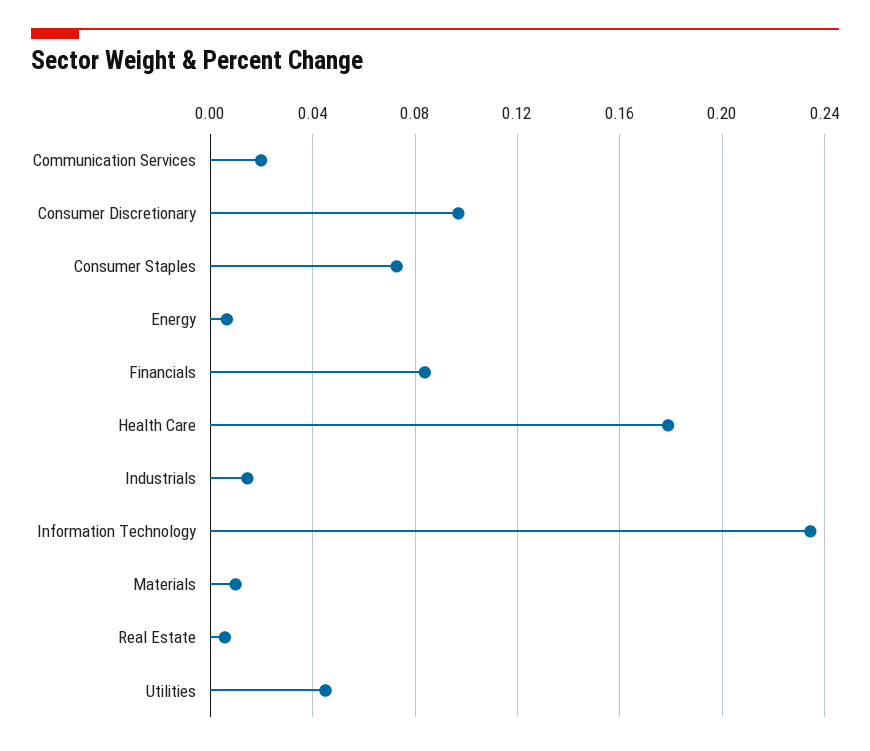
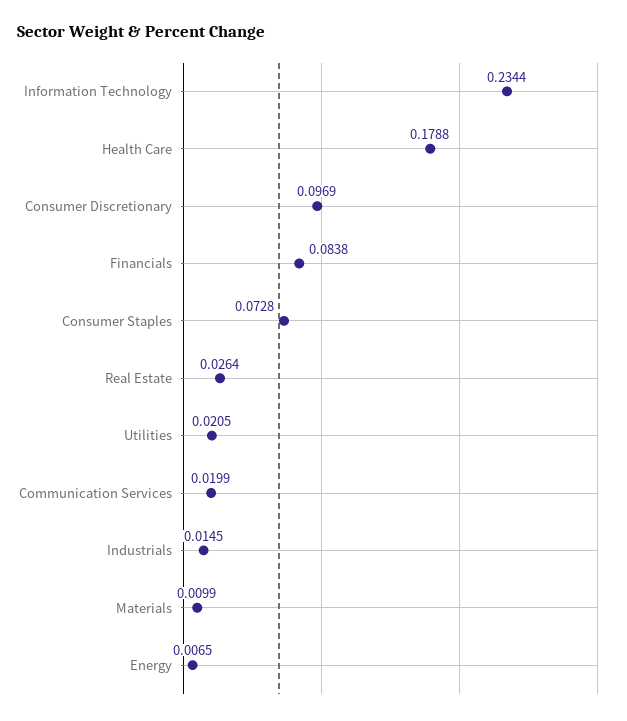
  {
    "Communication Services": 0.0199,
    "Consumer Discretionary": 0.0969,
    "Consumer Staples": 0.0728,
    "Energy": 0.0065,
    "Financials": 0.0838,
    "Health Care": 0.1788,
    "Industrials": 0.0145,
    "Information Technology": 0.2344,
    "Materials": 0.0099,
-   "Real Estate": 0.005,
+   "Real Estate": 0.0264,
-   "Utilities": 0.045
+   "Utilities": 0.0205
  }

